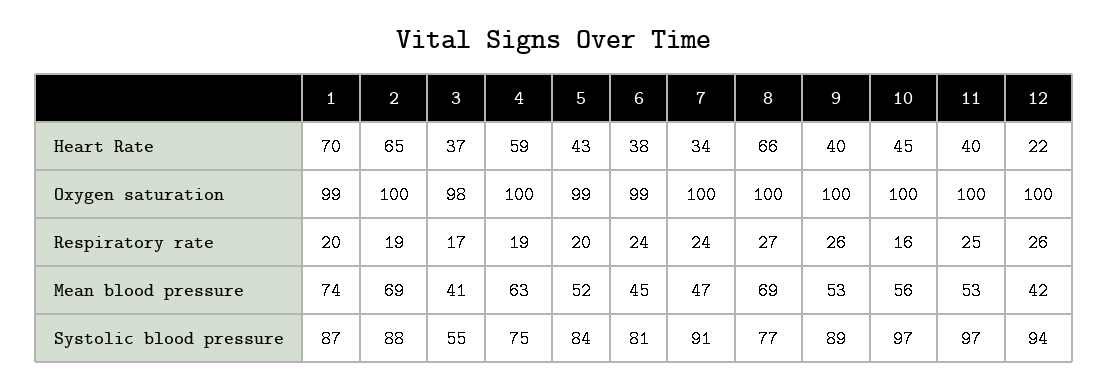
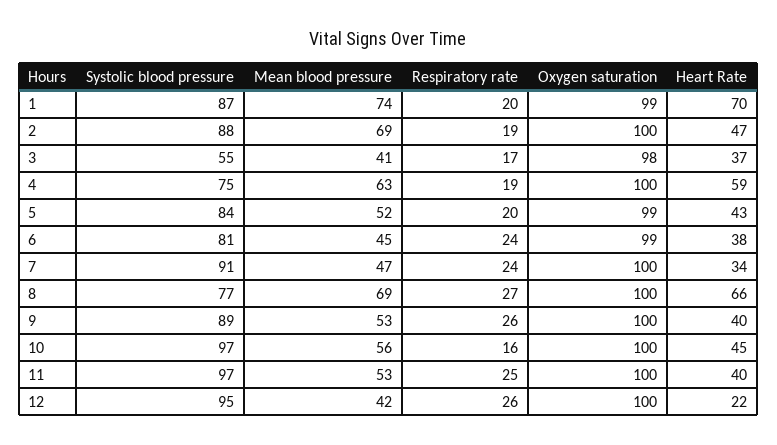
  {
    "1": {
      "Heart Rate": 70,
      "Oxygen saturation": 99,
      "Respiratory rate": 20,
      "Mean blood pressure": 74,
      "Systolic blood pressure": 87
    },
    "2": {
-     "Heart Rate": 65,
+     "Heart Rate": 47,
      "Oxygen saturation": 100,
      "Respiratory rate": 19,
      "Mean blood pressure": 69,
      "Systolic blood pressure": 88
    },
    "3": {
      "Heart Rate": 37,
      "Oxygen saturation": 98,
      "Respiratory rate": 17,
      "Mean blood pressure": 41,
      "Systolic blood pressure": 55
    },
    "4": {
      "Heart Rate": 59,
      "Oxygen saturation": 100,
      "Respiratory rate": 19,
      "Mean blood pressure": 63,
      "Systolic blood pressure": 75
    },
    "5": {
      "Heart Rate": 43,
      "Oxygen saturation": 99,
      "Respiratory rate": 20,
      "Mean blood pressure": 52,
      "Systolic blood pressure": 84
    },
    "6": {
      "Heart Rate": 38,
      "Oxygen saturation": 99,
      "Respiratory rate": 24,
      "Mean blood pressure": 45,
      "Systolic blood pressure": 81
    },
    "7": {
      "Heart Rate": 34,
      "Oxygen saturation": 100,
      "Respiratory rate": 24,
      "Mean blood pressure": 47,
      "Systolic blood pressure": 91
    },
    "8": {
      "Heart Rate": 66,
      "Oxygen saturation": 100,
      "Respiratory rate": 27,
      "Mean blood pressure": 69,
      "Systolic blood pressure": 77
    },
    "9": {
      "Heart Rate": 40,
      "Oxygen saturation": 100,
      "Respiratory rate": 26,
      "Mean blood pressure": 53,
      "Systolic blood pressure": 89
    },
    "10": {
      "Heart Rate": 45,
      "Oxygen saturation": 100,
      "Respiratory rate": 16,
      "Mean blood pressure": 56,
      "Systolic blood pressure": 97
    },
    "11": {
      "Heart Rate": 40,
      "Oxygen saturation": 100,
      "Respiratory rate": 25,
      "Mean blood pressure": 53,
      "Systolic blood pressure": 97
    },
    "12": {
      "Heart Rate": 22,
      "Oxygen saturation": 100,
      "Respiratory rate": 26,
      "Mean blood pressure": 42,
-     "Systolic blood pressure": 94
+     "Systolic blood pressure": 95
    }
  }

